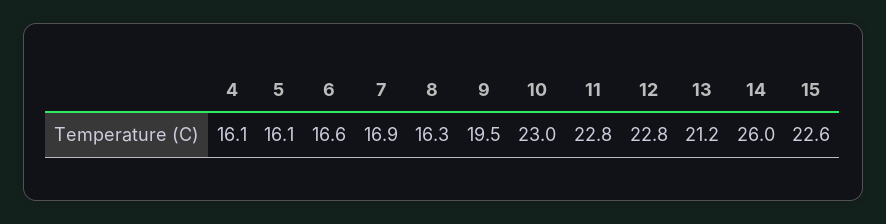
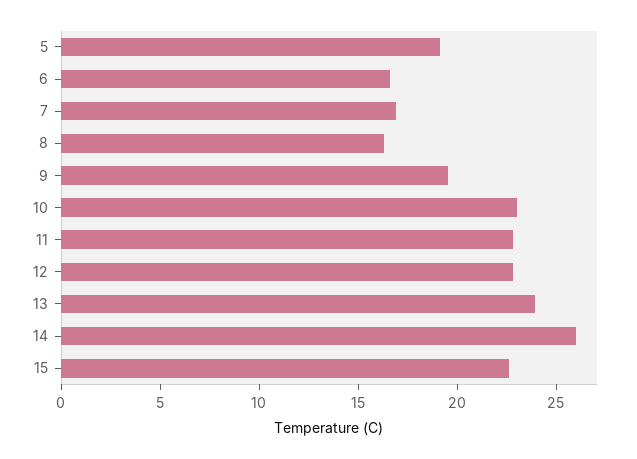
  {
-   "4": 16.1,
-   "5": 16.1,
+   "5": 19,
    "6": 16.6,
    "7": 16.9,
    "8": 16.3,
    "9": 19.5,
    "10": 23,
    "11": 22.8,
    "12": 22.8,
-   "13": 21.2,
+   "13": 24,
    "14": 26,
    "15": 22.6
  }

